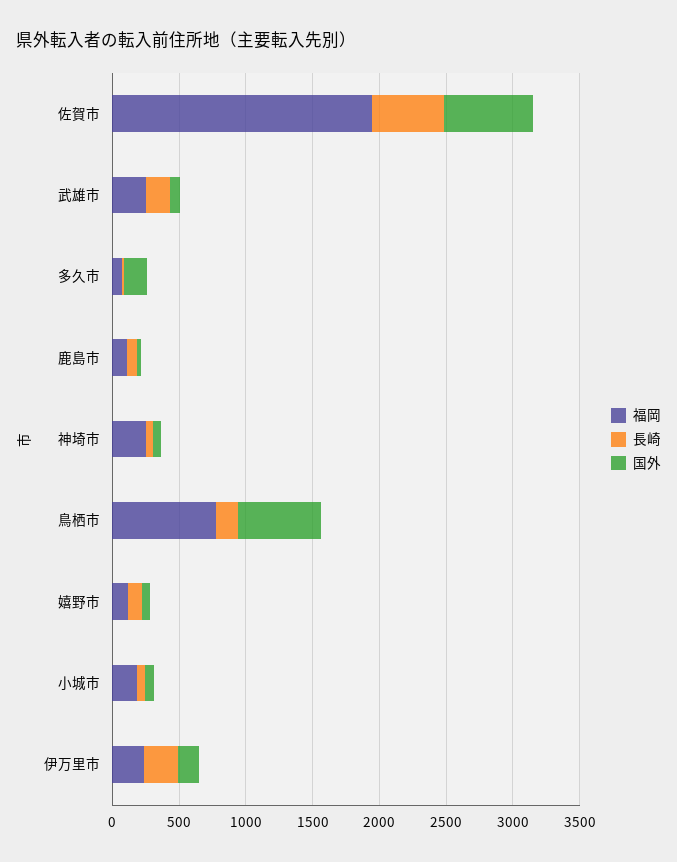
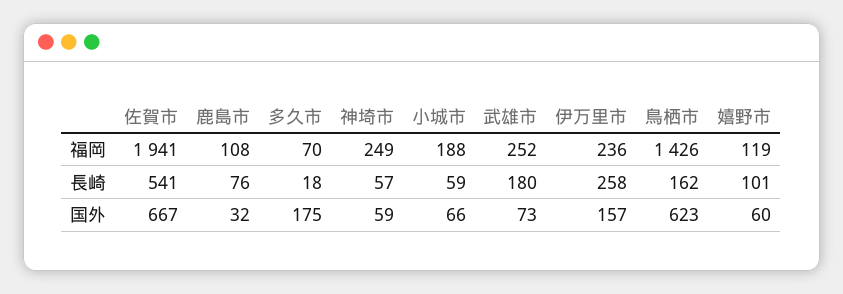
  {
    "福岡": {
      "佐賀市": 1941,
      "武雄市": 252,
      "多久市": 70,
      "鹿島市": 108,
      "神埼市": 249,
-     "鳥栖市": 800,
+     "鳥栖市": 1426,
      "嬉野市": 119,
      "小城市": 188,
      "伊万里市": 236
    },
    "長崎": {
      "佐賀市": 541,
      "武雄市": 180,
      "多久市": 18,
      "鹿島市": 76,
      "神埼市": 57,
      "鳥栖市": 162,
      "嬉野市": 101,
      "小城市": 59,
      "伊万里市": 258
    },
    "国外": {
      "佐賀市": 667,
      "武雄市": 73,
      "多久市": 175,
      "鹿島市": 32,
      "神埼市": 59,
      "鳥栖市": 623,
      "嬉野市": 60,
      "小城市": 66,
      "伊万里市": 157
    }
  }

